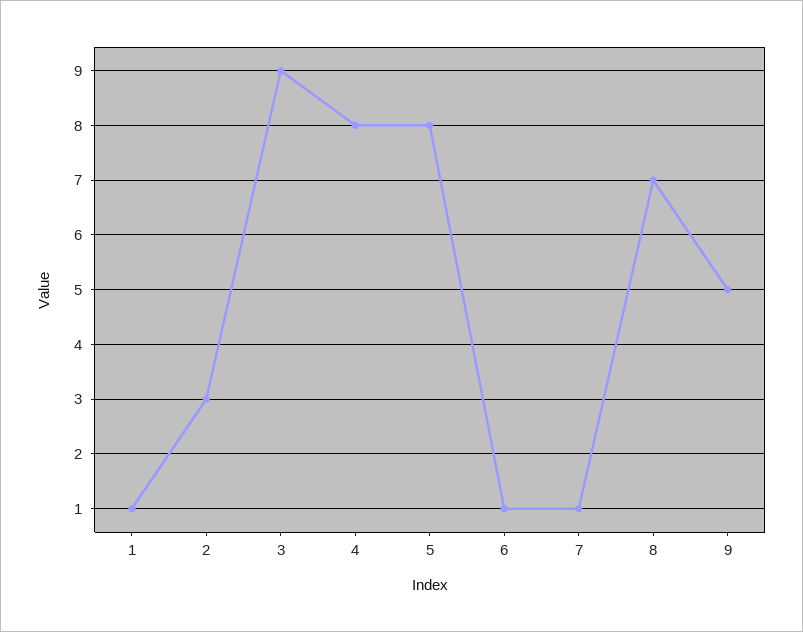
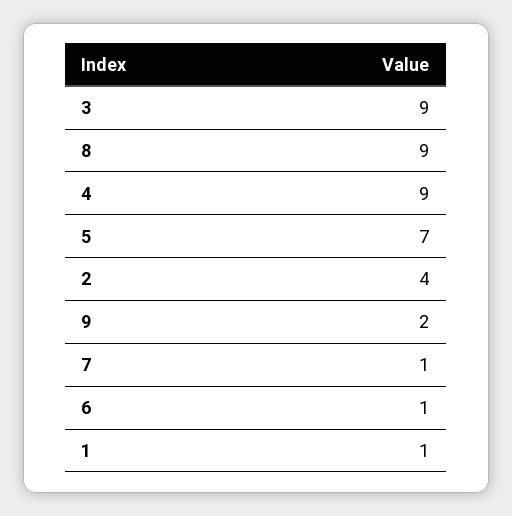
  {
    "1": 1,
-   "2": 3,
+   "2": 4,
    "3": 9,
-   "4": 8,
+   "4": 9,
-   "5": 8,
+   "5": 7,
    "6": 1,
    "7": 1,
-   "8": 7,
+   "8": 9,
-   "9": 5
+   "9": 2
  }

